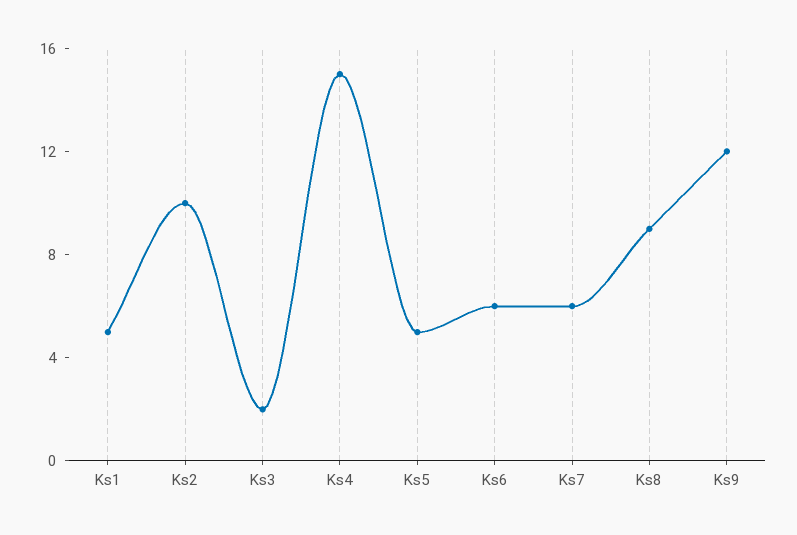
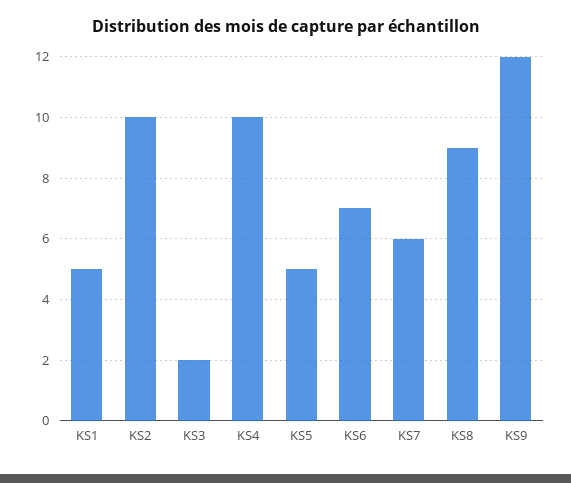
  {
    "Ks1": 5,
    "Ks2": 10,
    "Ks3": 2,
-   "Ks4": 15,
+   "Ks4": 10,
    "Ks5": 5,
-   "Ks6": 6,
+   "Ks6": 7,
    "Ks7": 6,
    "Ks8": 9,
    "Ks9": 12
  }

